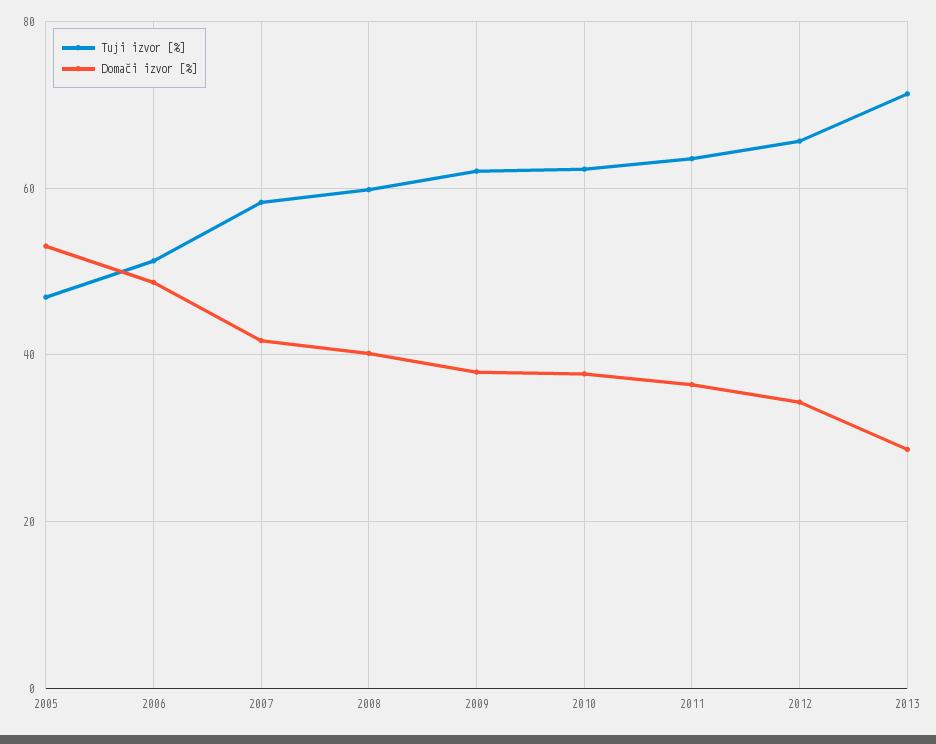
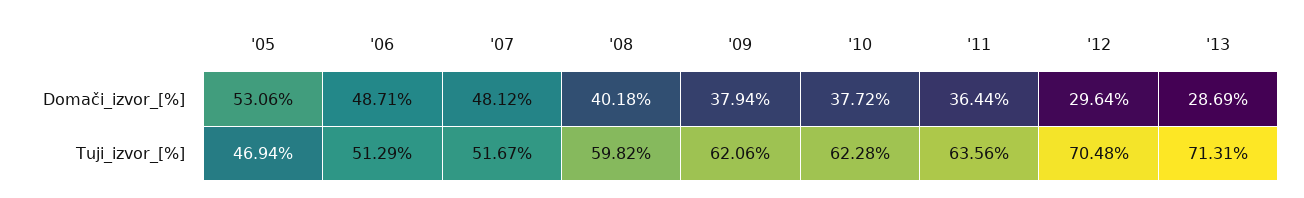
  {
    "Tuji izvor [%]": {
      "2005": 46.94,
      "2006": 51.29,
-     "2007": 58,
+     "2007": 51.67,
      "2008": 59.82,
      "2009": 62.06,
      "2010": 62.28,
      "2011": 63.56,
-     "2012": 66,
+     "2012": 70.48,
      "2013": 71.31
    },
    "Domači izvor [%]": {
      "2005": 53.06,
      "2006": 48.71,
-     "2007": 42,
+     "2007": 48.12,
      "2008": 40.18,
      "2009": 37.94,
      "2010": 37.72,
      "2011": 36.44,
-     "2012": 34,
+     "2012": 29.64,
      "2013": 28.69
    }
  }

